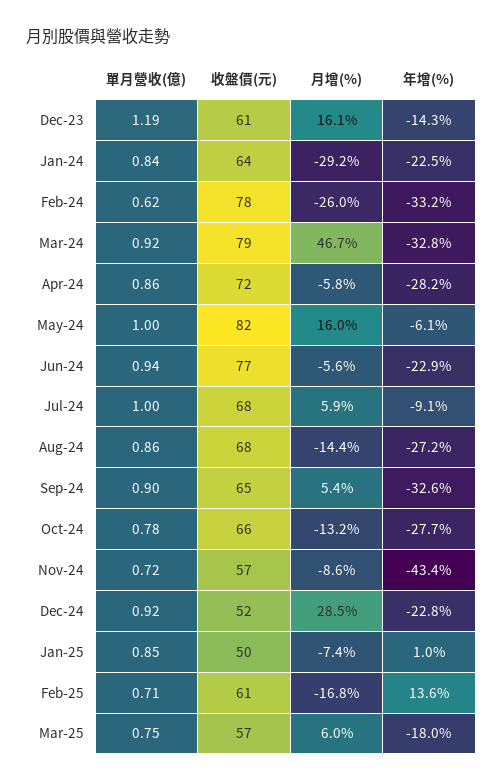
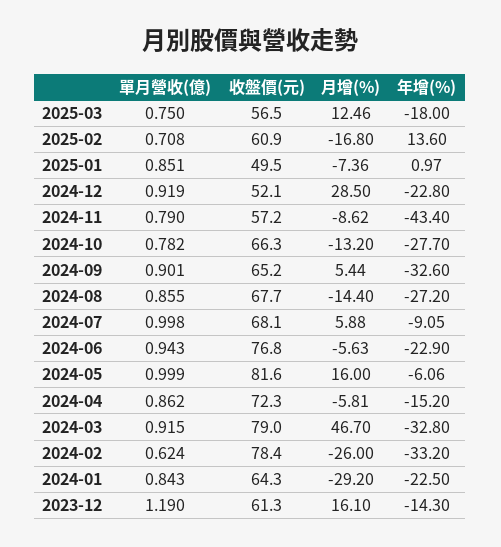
  {
    "單月營收(億)": {
      "Dec-23": 1.19,
      "Jan-24": 0.843,
      "Feb-24": 0.624,
      "Mar-24": 0.915,
      "Apr-24": 0.862,
      "May-24": 0.999,
      "Jun-24": 0.943,
      "Jul-24": 0.998,
      "Aug-24": 0.855,
      "Sep-24": 0.901,
      "Oct-24": 0.782,
-     "Nov-24": 0.72,
+     "Nov-24": 0.79,
      "Dec-24": 0.919,
      "Jan-25": 0.851,
      "Feb-25": 0.708,
      "Mar-25": 0.75
    },
    "收盤價(元)": {
      "Dec-23": 61.3,
      "Jan-24": 64.3,
      "Feb-24": 78.4,
      "Mar-24": 79,
      "Apr-24": 72.3,
      "May-24": 81.6,
      "Jun-24": 76.8,
      "Jul-24": 68.1,
      "Aug-24": 67.7,
      "Sep-24": 65.2,
      "Oct-24": 66.3,
      "Nov-24": 57.2,
      "Dec-24": 52.1,
      "Jan-25": 49.5,
      "Feb-25": 60.9,
      "Mar-25": 56.5
    },
    "月增(%)": {
      "Dec-23": 16.1,
      "Jan-24": -29.2,
      "Feb-24": -26,
      "Mar-24": 46.7,
      "Apr-24": -5.81,
      "May-24": 16,
      "Jun-24": -5.63,
      "Jul-24": 5.88,
      "Aug-24": -14.4,
      "Sep-24": 5.44,
      "Oct-24": -13.2,
      "Nov-24": -8.62,
      "Dec-24": 28.5,
      "Jan-25": -7.36,
      "Feb-25": -16.8,
-     "Mar-25": 6
+     "Mar-25": 12.46
    },
    "年增(%)": {
      "Dec-23": -14.3,
      "Jan-24": -22.5,
      "Feb-24": -33.2,
      "Mar-24": -32.8,
-     "Apr-24": -28.2,
+     "Apr-24": -15.2,
      "May-24": -6.06,
      "Jun-24": -22.9,
      "Jul-24": -9.05,
      "Aug-24": -27.2,
      "Sep-24": -32.6,
      "Oct-24": -27.7,
      "Nov-24": -43.4,
      "Dec-24": -22.8,
      "Jan-25": 0.97,
      "Feb-25": 13.6,
      "Mar-25": -18
    }
  }

